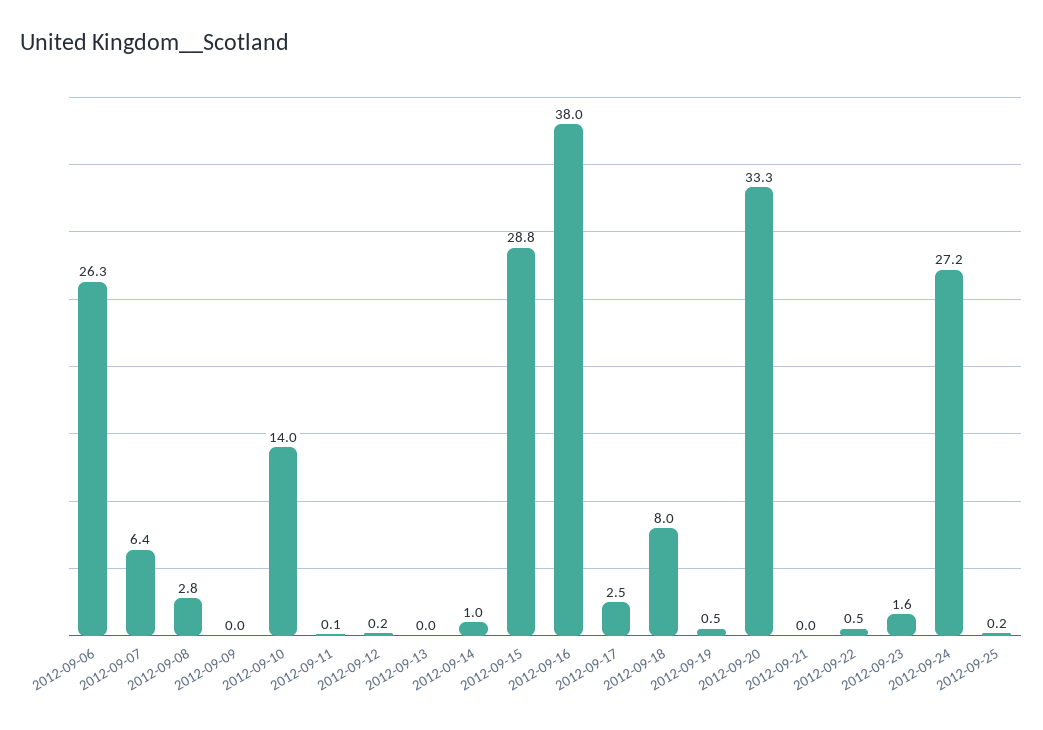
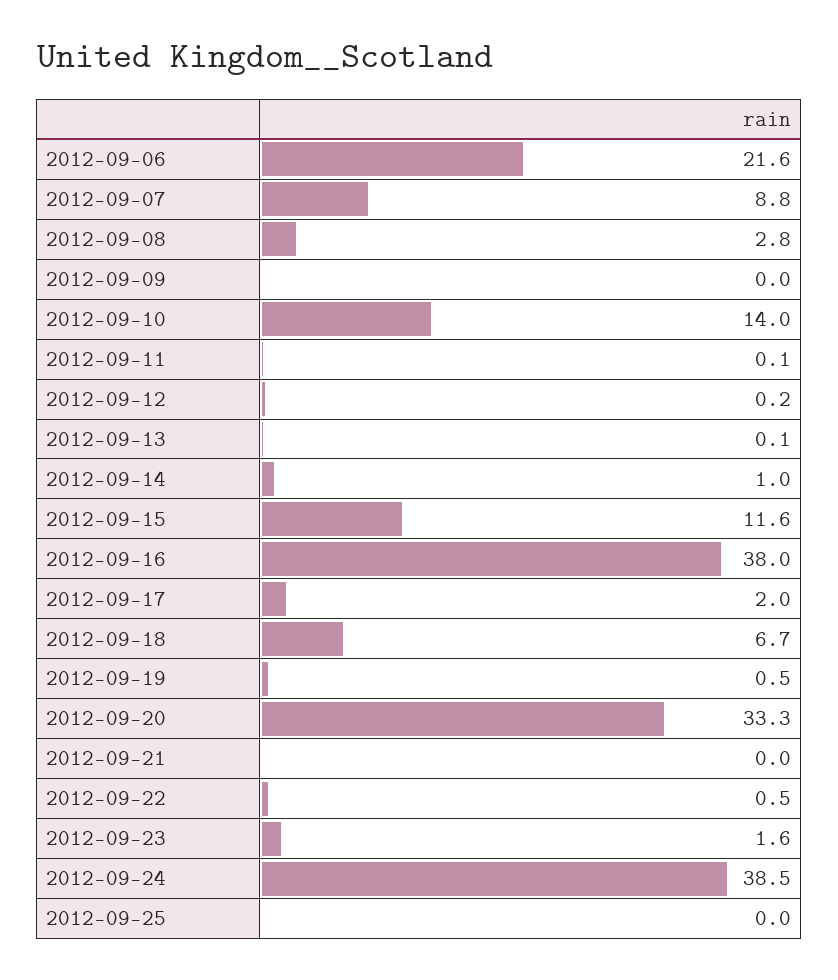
  {
-   "2012-09-06": 26.3,
+   "2012-09-06": 21.6,
-   "2012-09-07": 6.4,
+   "2012-09-07": 8.8,
    "2012-09-08": 2.8,
    "2012-09-09": 0,
    "2012-09-10": 14,
    "2012-09-11": 0.1,
    "2012-09-12": 0.2,
-   "2012-09-13": 0,
+   "2012-09-13": 0.1,
    "2012-09-14": 1,
-   "2012-09-15": 28.8,
+   "2012-09-15": 11.6,
    "2012-09-16": 38,
-   "2012-09-17": 2.5,
+   "2012-09-17": 2,
-   "2012-09-18": 8,
+   "2012-09-18": 6.7,
    "2012-09-19": 0.5,
    "2012-09-20": 33.3,
    "2012-09-21": 0,
    "2012-09-22": 0.5,
    "2012-09-23": 1.6,
-   "2012-09-24": 27.2,
+   "2012-09-24": 38.5,
-   "2012-09-25": 0.2
+   "2012-09-25": 0
  }

